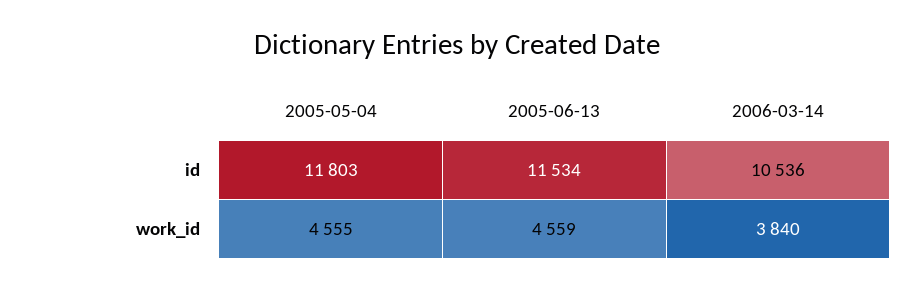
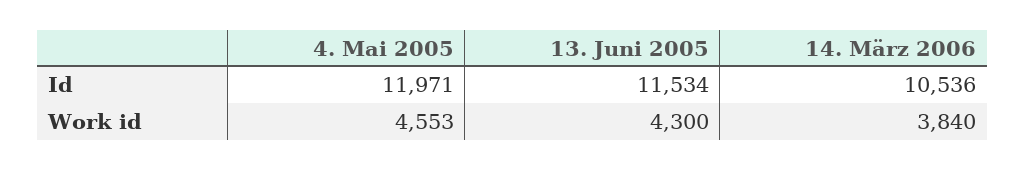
  {
    "2005-05-04": {
-     "id": 11803,
+     "id": 11971,
-     "work_id": 4555
+     "work_id": 4553
    },
    "2005-06-13": {
      "id": 11534,
-     "work_id": 4559
+     "work_id": 4300
    },
    "2006-03-14": {
      "id": 10536,
      "work_id": 3840
    }
  }

